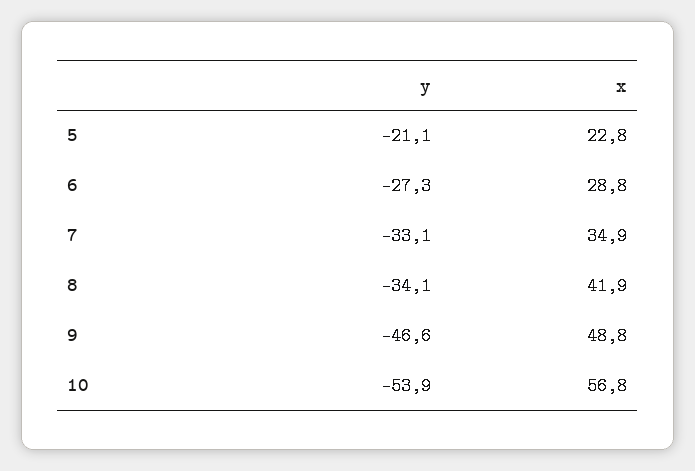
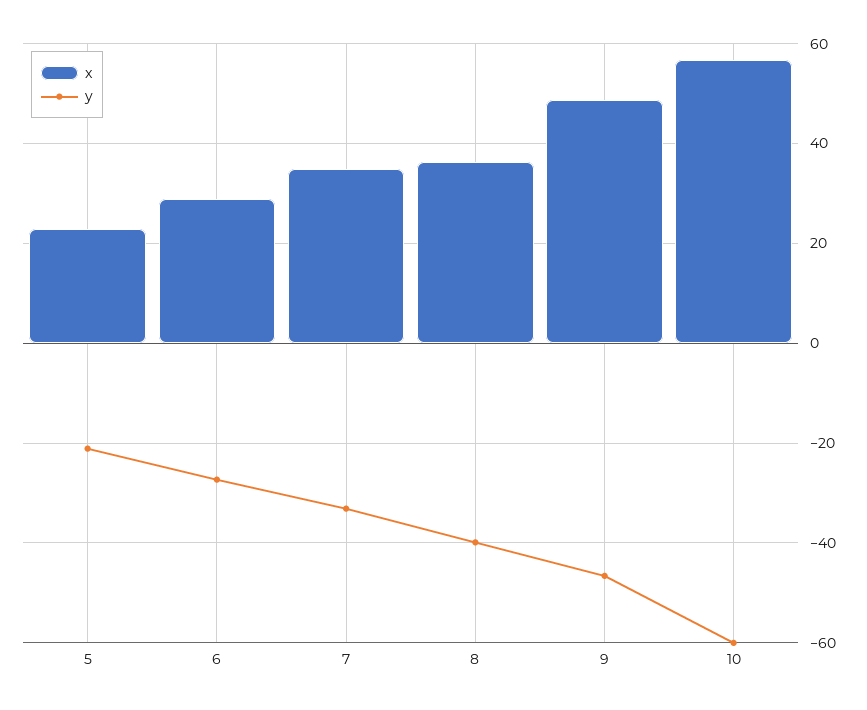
  {
    "y": {
      "5": -21.1,
      "6": -27.3,
      "7": -33.1,
-     "8": -34.1,
+     "8": -40,
      "9": -46.6,
-     "10": -53.9
+     "10": -60
    },
    "x": {
      "5": 22.8,
      "6": 28.8,
      "7": 34.9,
-     "8": 41.9,
+     "8": 36,
      "9": 48.8,
      "10": 56.8
    }
  }

